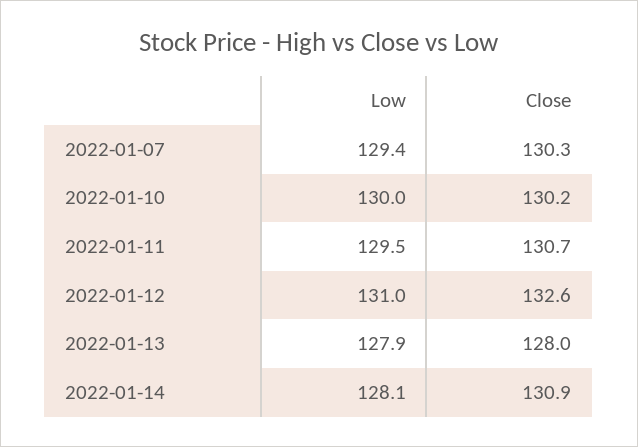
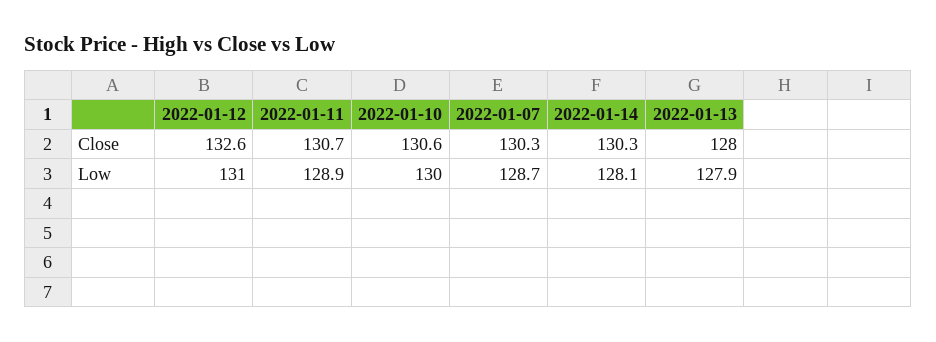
  {
    "Low": {
-     "2022-01-07": 129.4,
+     "2022-01-07": 128.7,
      "2022-01-10": 130,
-     "2022-01-11": 129.5,
+     "2022-01-11": 128.9,
      "2022-01-12": 131,
      "2022-01-13": 127.9,
      "2022-01-14": 128.1
    },
    "Close": {
      "2022-01-07": 130.3,
-     "2022-01-10": 130.2,
+     "2022-01-10": 130.6,
      "2022-01-11": 130.7,
      "2022-01-12": 132.6,
      "2022-01-13": 128,
-     "2022-01-14": 130.9
+     "2022-01-14": 130.3
    }
  }

